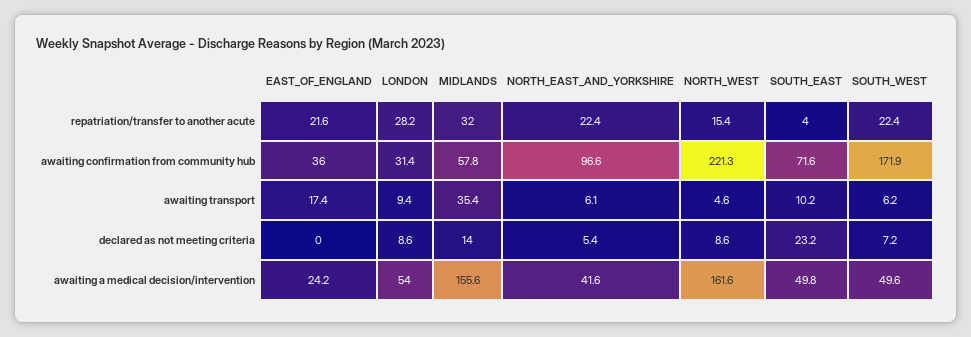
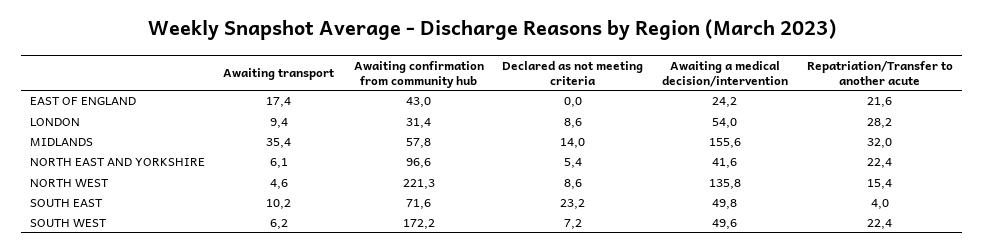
  {
    "EAST_OF_ENGLAND": {
      "repatriation/transfer to another acute": 21.6,
-     "awaiting confirmation from community hub": 36,
+     "awaiting confirmation from community hub": 43,
      "awaiting transport": 17.4,
      "declared as not meeting criteria": 0,
      "awaiting a medical decision/intervention": 24.2
    },
    "LONDON": {
      "repatriation/transfer to another acute": 28.2,
      "awaiting confirmation from community hub": 31.4,
      "awaiting transport": 9.4,
      "declared as not meeting criteria": 8.6,
      "awaiting a medical decision/intervention": 54
    },
    "MIDLANDS": {
      "repatriation/transfer to another acute": 32,
      "awaiting confirmation from community hub": 57.8,
      "awaiting transport": 35.4,
      "declared as not meeting criteria": 14,
      "awaiting a medical decision/intervention": 155.6
    },
    "NORTH_EAST_AND_YORKSHIRE": {
      "repatriation/transfer to another acute": 22.4,
      "awaiting confirmation from community hub": 96.6,
      "awaiting transport": 6.1,
      "declared as not meeting criteria": 5.4,
      "awaiting a medical decision/intervention": 41.6
    },
    "NORTH_WEST": {
      "repatriation/transfer to another acute": 15.4,
      "awaiting confirmation from community hub": 221.3,
      "awaiting transport": 4.6,
      "declared as not meeting criteria": 8.6,
-     "awaiting a medical decision/intervention": 161.6
+     "awaiting a medical decision/intervention": 135.8
    },
    "SOUTH_EAST": {
      "repatriation/transfer to another acute": 4,
      "awaiting confirmation from community hub": 71.6,
      "awaiting transport": 10.2,
      "declared as not meeting criteria": 23.2,
      "awaiting a medical decision/intervention": 49.8
    },
    "SOUTH_WEST": {
      "repatriation/transfer to another acute": 22.4,
-     "awaiting confirmation from community hub": 171.9,
+     "awaiting confirmation from community hub": 172.2,
      "awaiting transport": 6.2,
      "declared as not meeting criteria": 7.2,
      "awaiting a medical decision/intervention": 49.6
    }
  }

